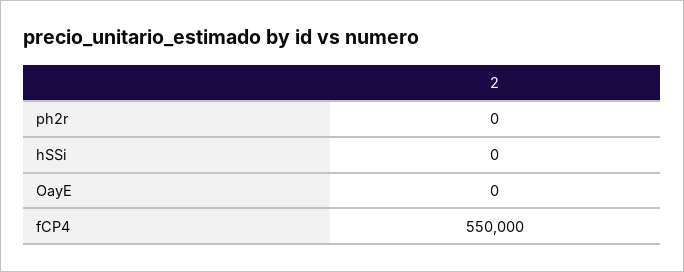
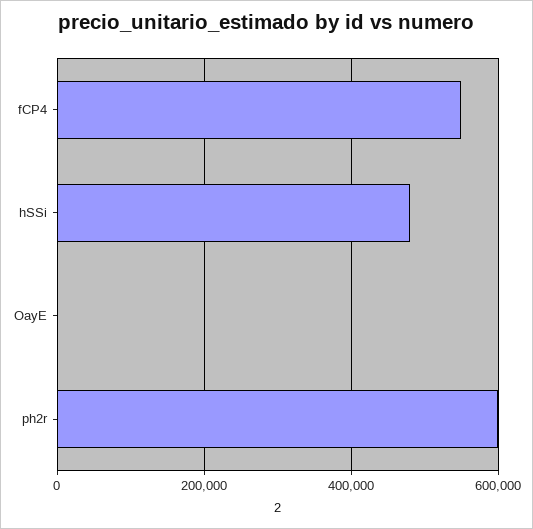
  {
-   "ph2r": 0,
+   "ph2r": 600000,
-   "hSSi": 0,
+   "hSSi": 480000,
    "OayE": 0,
    "fCP4": 550000
  }

